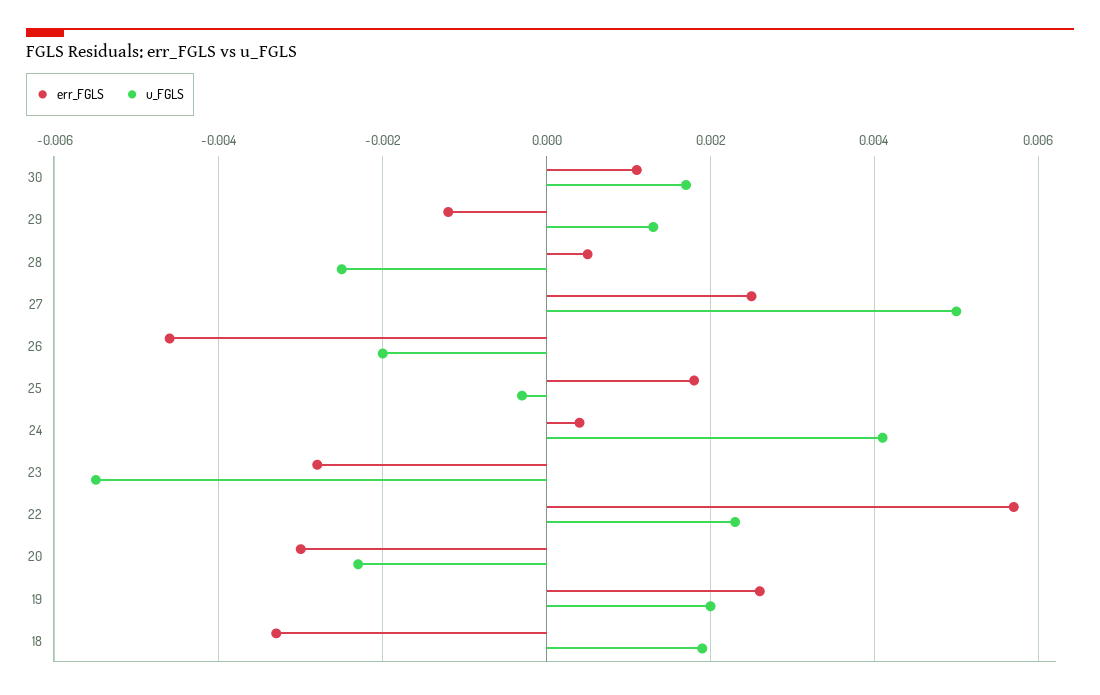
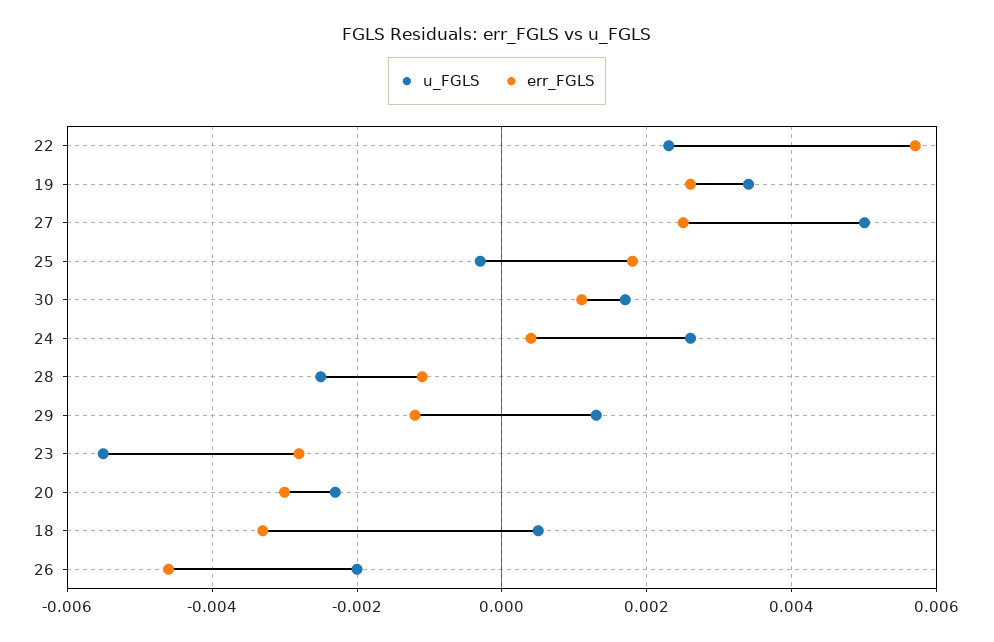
  {
    "err_FGLS": {
      "30": 0.001,
      "29": -0.001,
-     "28": 0.0005,
+     "28": -0.001,
      "27": 0.0025,
      "26": -0.0045,
      "25": 0.002,
      "24": 0.0005,
      "23": -0.003,
      "22": 0.0055,
      "20": -0.003,
      "19": 0.0025,
      "18": -0.0035
    },
    "u_FGLS": {
      "30": 0.0015,
      "29": 0.0015,
      "28": -0.0025,
      "27": 0.005,
      "26": -0.002,
      "25": -0.0005,
-     "24": 0.004,
+     "24": 0.0025,
      "23": -0.0055,
      "22": 0.0025,
      "20": -0.0025,
-     "19": 0.002,
+     "19": 0.0035,
-     "18": 0.002
+     "18": 0.0005
    }
  }

